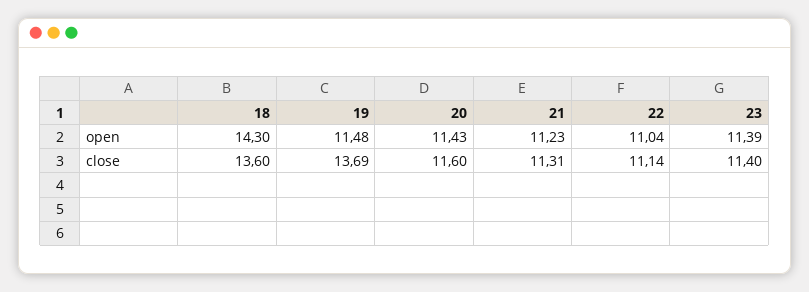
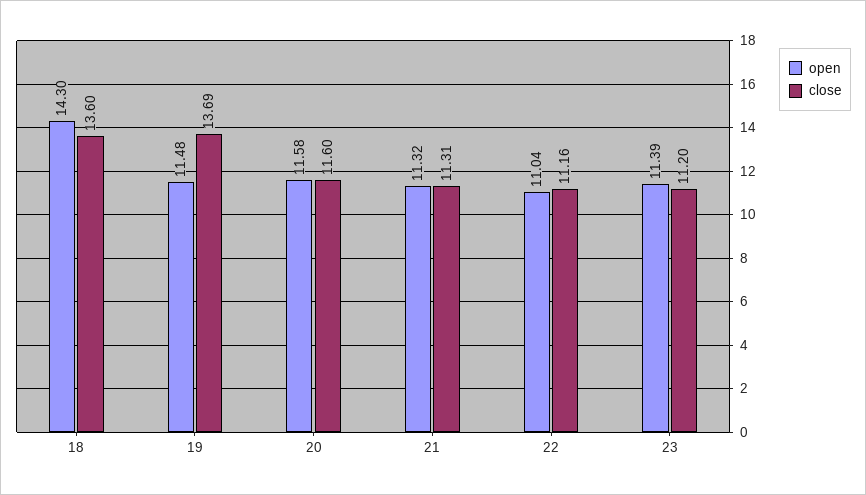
  {
    "open": {
      "18": 14.3,
      "19": 11.48,
-     "20": 11.43,
+     "20": 11.58,
-     "21": 11.23,
+     "21": 11.32,
      "22": 11.04,
      "23": 11.39
    },
    "close": {
      "18": 13.6,
      "19": 13.69,
      "20": 11.6,
      "21": 11.31,
-     "22": 11.14,
+     "22": 11.16,
-     "23": 11.4
+     "23": 11.2
    }
  }

